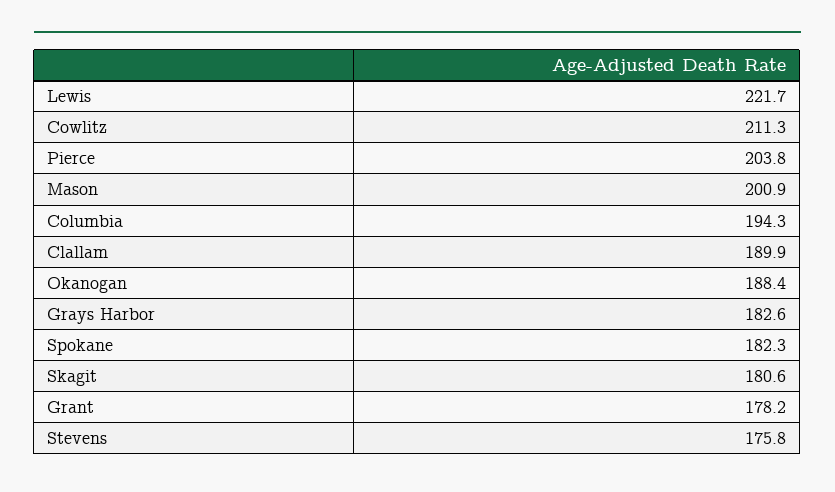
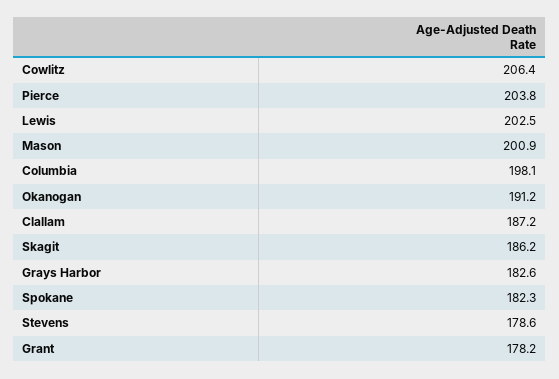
  {
-   "Lewis": 221.7,
+   "Lewis": 202.5,
-   "Cowlitz": 211.3,
+   "Cowlitz": 206.4,
    "Pierce": 203.8,
    "Mason": 200.9,
-   "Columbia": 194.3,
+   "Columbia": 198.1,
-   "Clallam": 189.9,
+   "Clallam": 187.2,
-   "Okanogan": 188.4,
+   "Okanogan": 191.2,
    "Grays Harbor": 182.6,
    "Spokane": 182.3,
-   "Skagit": 180.6,
+   "Skagit": 186.2,
    "Grant": 178.2,
-   "Stevens": 175.8
+   "Stevens": 178.6
  }

